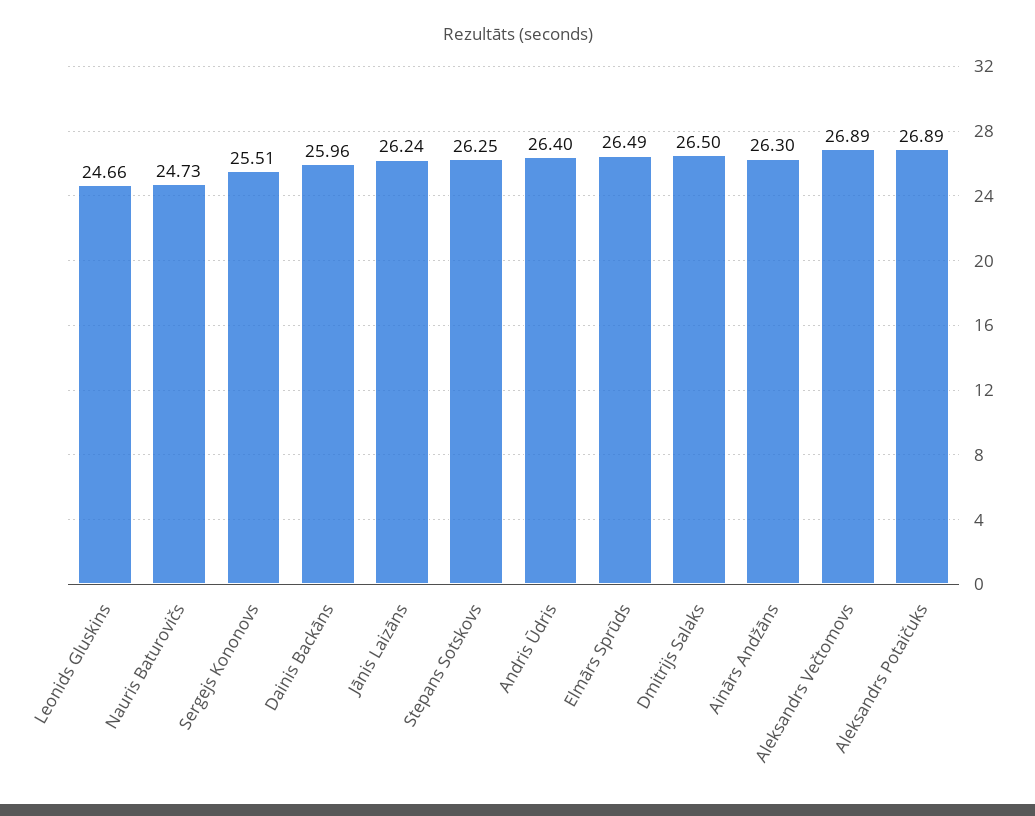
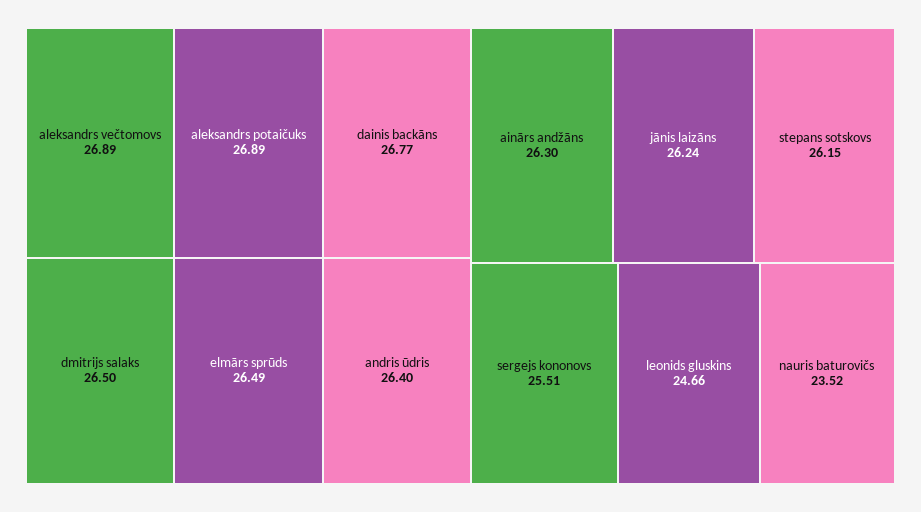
  {
    "Leonids Gluskins": 24.66,
-   "Nauris Baturovičs": 24.73,
+   "Nauris Baturovičs": 23.52,
    "Sergejs Kononovs": 25.51,
-   "Dainis Backāns": 25.96,
+   "Dainis Backāns": 26.77,
    "Jānis Laizāns": 26.24,
-   "Stepans Sotskovs": 26.25,
+   "Stepans Sotskovs": 26.15,
    "Andris Ūdris": 26.4,
    "Elmārs Sprūds": 26.49,
    "Dmitrijs Salaks": 26.5,
    "Ainārs Andžāns": 26.3,
    "Aleksandrs Večtomovs": 26.89,
    "Aleksandrs Potaičuks": 26.89
  }

